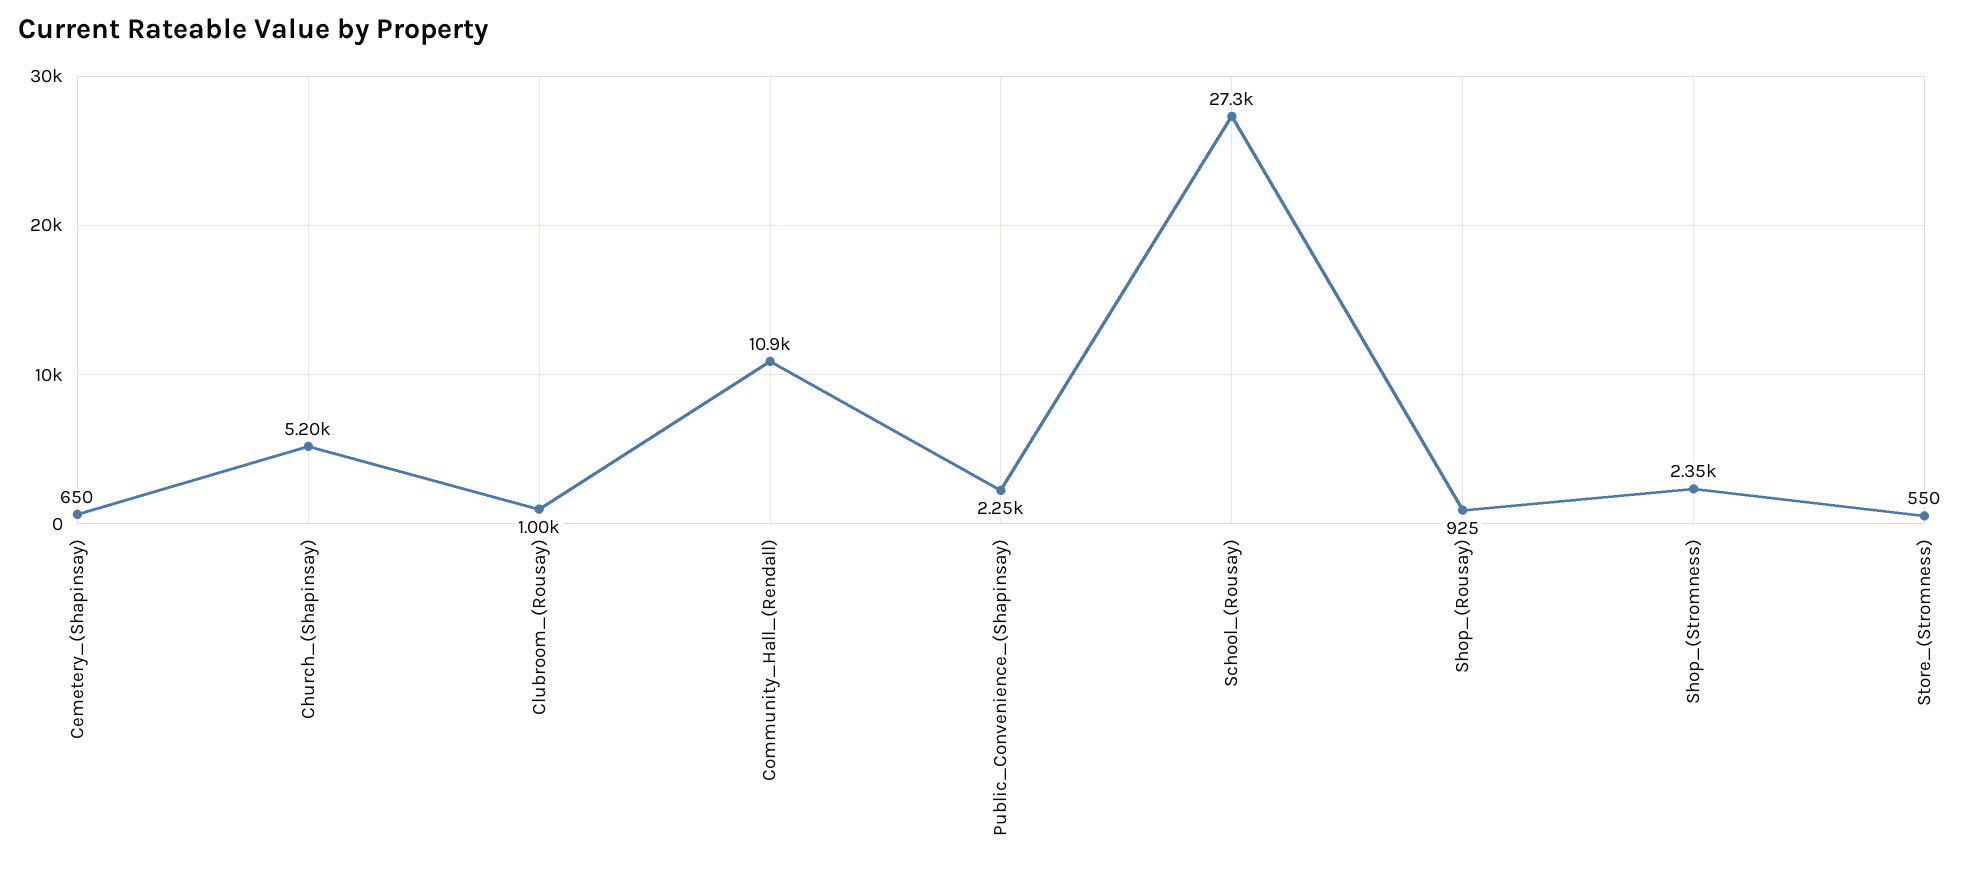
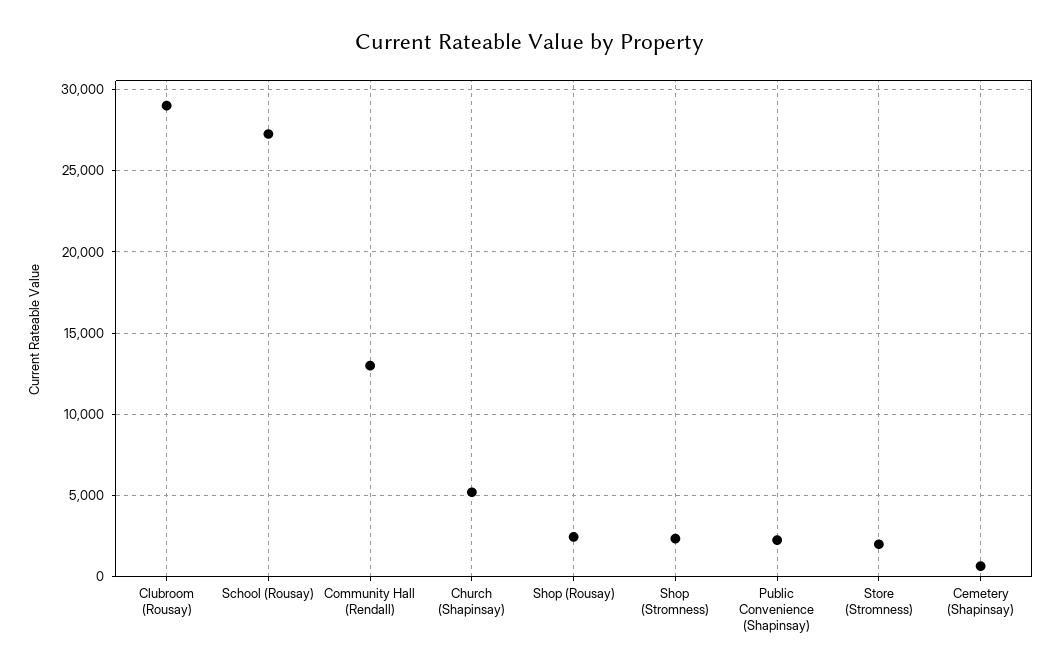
  {
    "Cemetery_(Shapinsay)": 650,
    "Church_(Shapinsay)": 5200,
-   "Clubroom_(Rousay)": 1000,
+   "Clubroom_(Rousay)": 29000,
-   "Community_Hall_(Rendall)": 10900,
+   "Community_Hall_(Rendall)": 13000,
    "Public_Convenience_(Shapinsay)": 2250,
    "School_(Rousay)": 27300,
-   "Shop_(Rousay)": 925,
+   "Shop_(Rousay)": 2500,
    "Shop_(Stromness)": 2350,
-   "Store_(Stromness)": 550
+   "Store_(Stromness)": 2000
  }

